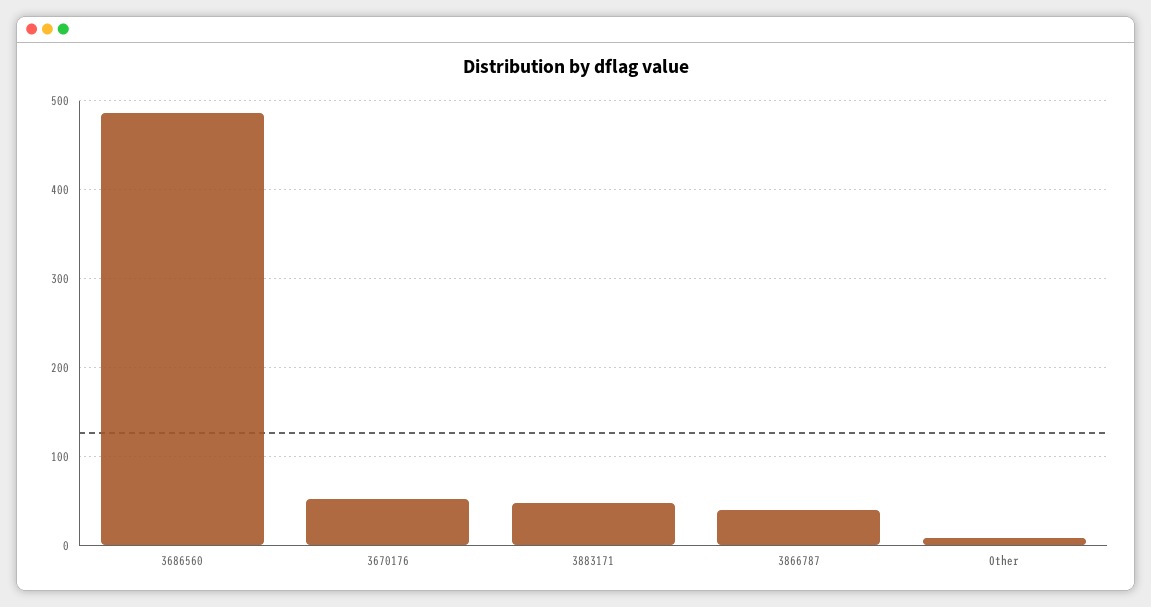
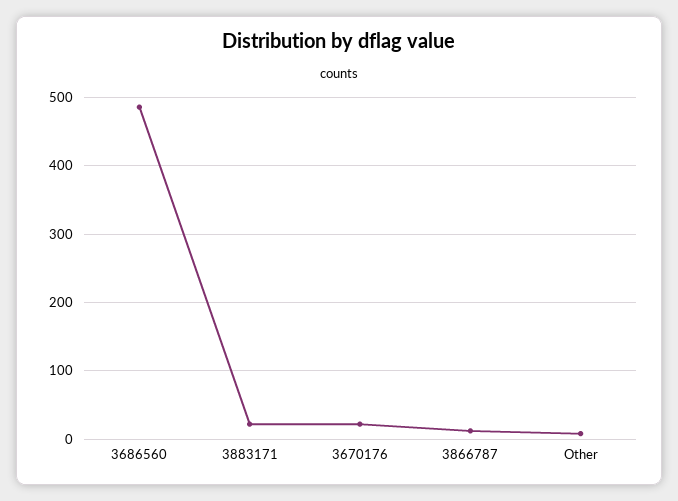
  {
    "3686560": 490,
-   "3670176": 50,
+   "3670176": 20,
-   "3883171": 50,
+   "3883171": 20,
-   "3866787": 40,
+   "3866787": 10,
    "Other": 10
  }

